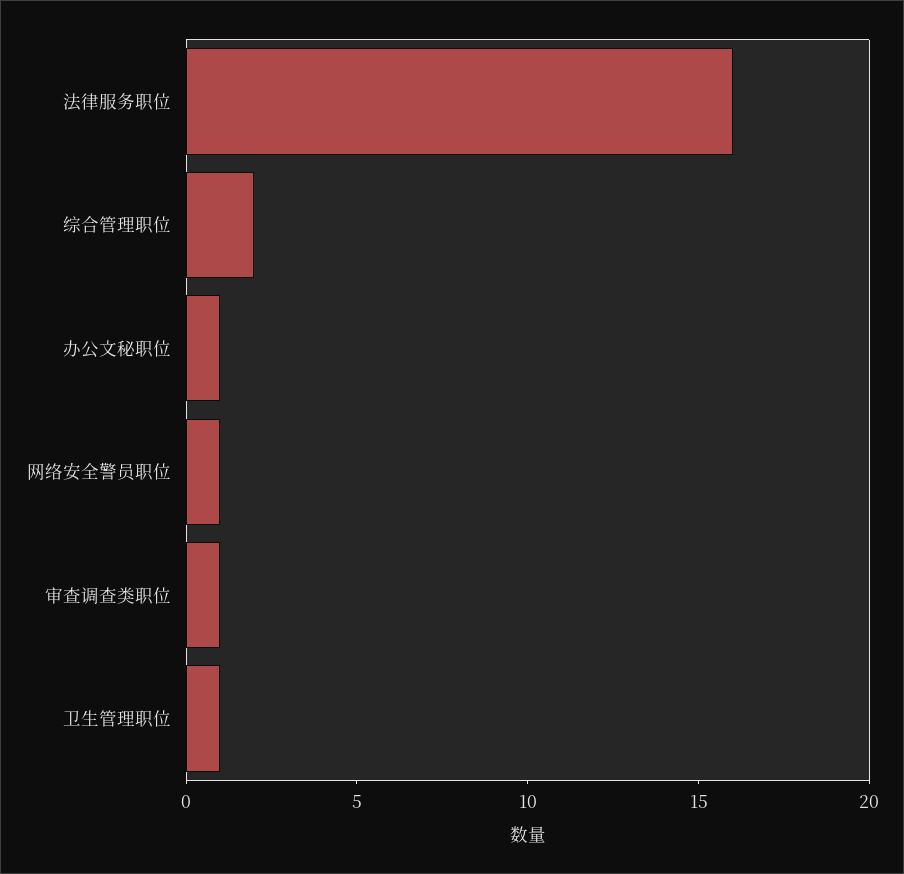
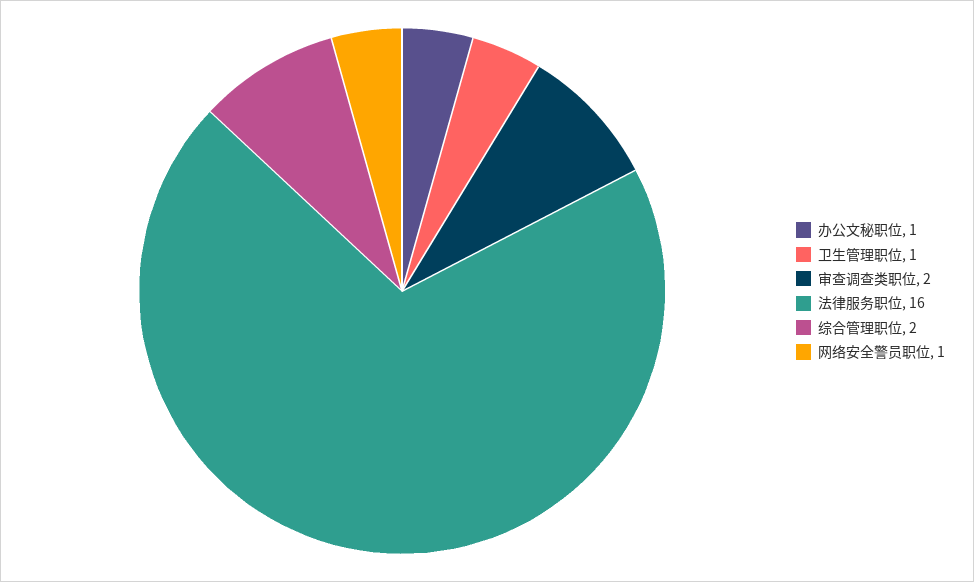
  {
    "法律服务职位": 16,
    "综合管理职位": 2,
    "办公文秘职位": 1,
    "网络安全警员职位": 1,
-   "审查调查类职位": 1,
+   "审查调查类职位": 2,
    "卫生管理职位": 1
  }

